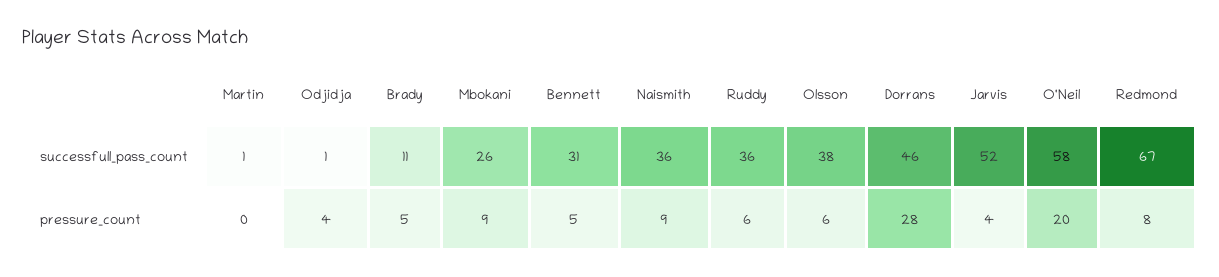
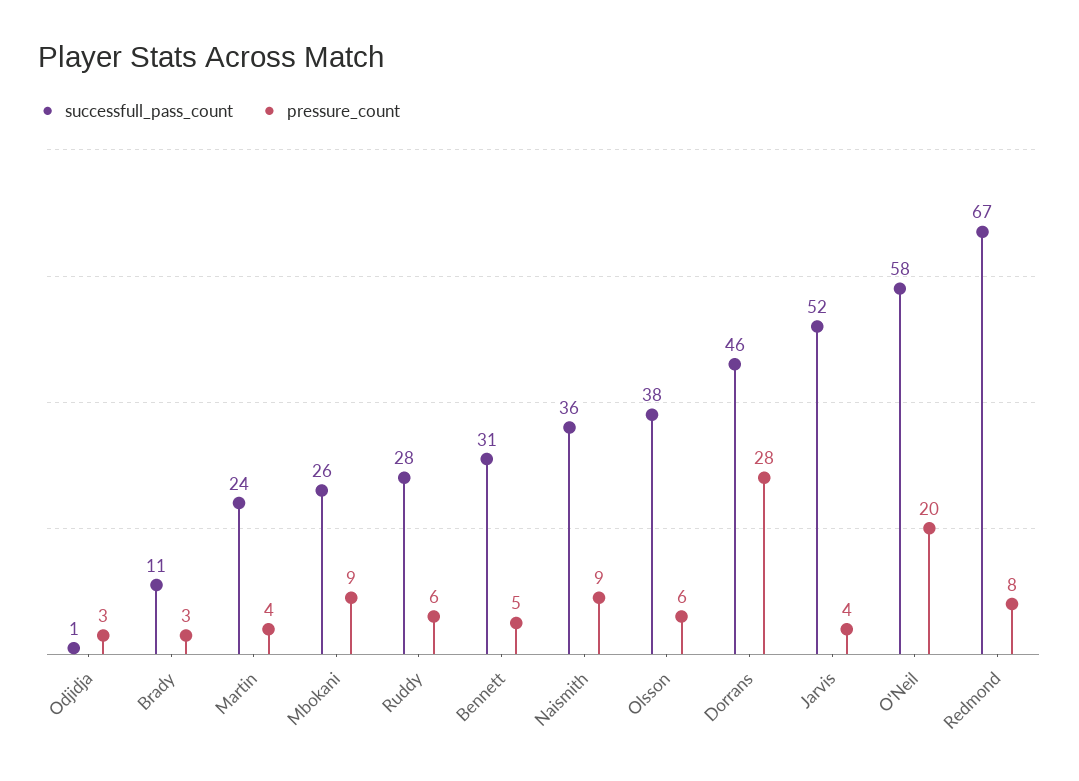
  {
    "successfull_pass_count": {
-     "Martin": 1,
+     "Martin": 24,
      "Odjidja": 1,
      "Brady": 11,
      "Mbokani": 26,
      "Bennett": 31,
      "Naismith": 36,
-     "Ruddy": 36,
+     "Ruddy": 28,
      "Olsson": 38,
      "Dorrans": 46,
      "Jarvis": 52,
      "O'Neil": 58,
      "Redmond": 67
    },
    "pressure_count": {
-     "Martin": 0,
+     "Martin": 4,
-     "Odjidja": 4,
+     "Odjidja": 3,
-     "Brady": 5,
+     "Brady": 3,
      "Mbokani": 9,
      "Bennett": 5,
      "Naismith": 9,
      "Ruddy": 6,
      "Olsson": 6,
      "Dorrans": 28,
      "Jarvis": 4,
      "O'Neil": 20,
      "Redmond": 8
    }
  }

